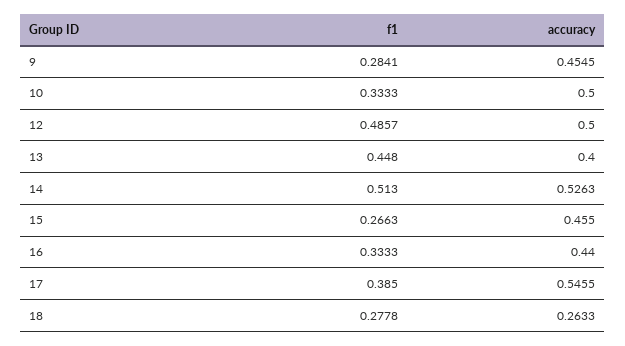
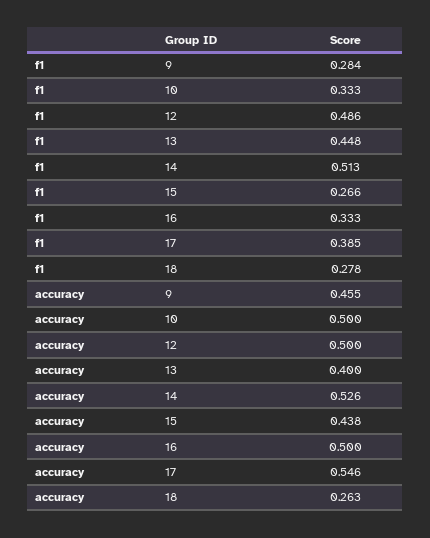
  {
    "f1": {
      "9": 0.2841,
      "10": 0.3333,
      "12": 0.4857,
      "13": 0.448,
      "14": 0.513,
      "15": 0.2663,
      "16": 0.3333,
      "17": 0.385,
      "18": 0.2778
    },
    "accuracy": {
      "9": 0.4545,
      "10": 0.5,
      "12": 0.5,
      "13": 0.4,
      "14": 0.5263,
-     "15": 0.455,
+     "15": 0.438,
-     "16": 0.44,
+     "16": 0.5,
      "17": 0.5455,
      "18": 0.2633
    }
  }

